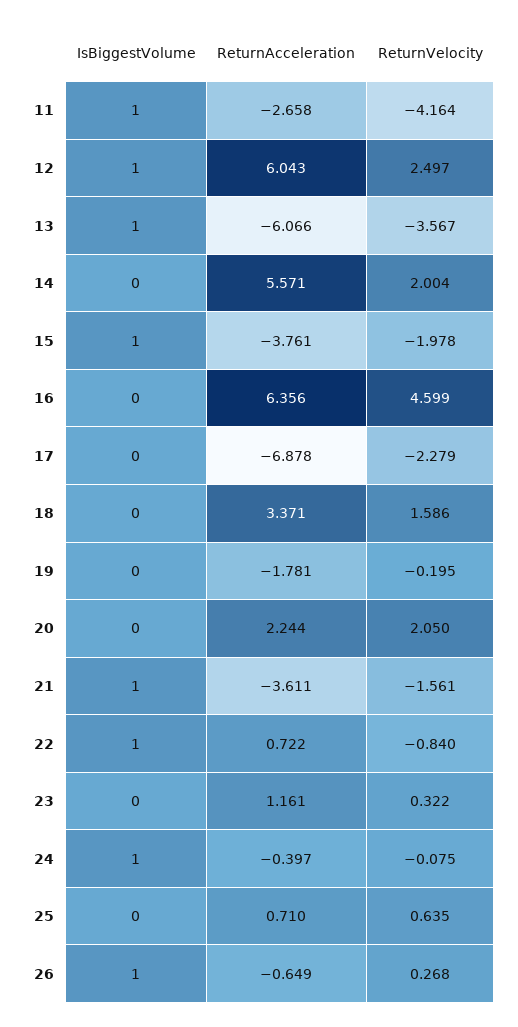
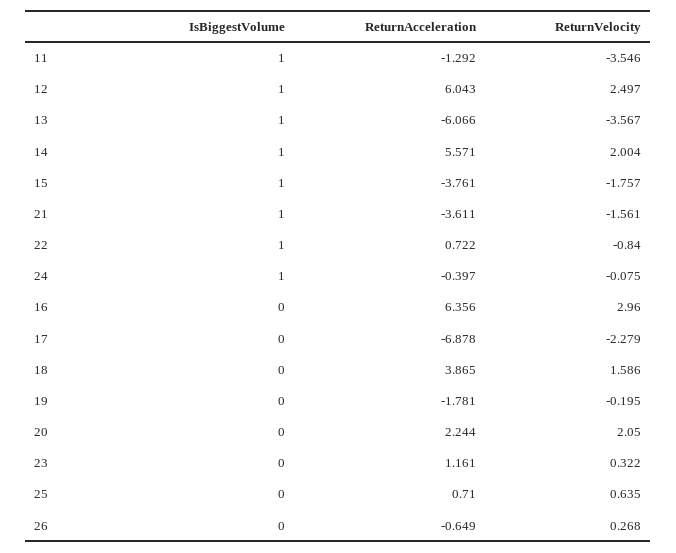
  {
    "IsBiggestVolume": {
      "11": 1,
      "12": 1,
      "13": 1,
-     "14": 0,
+     "14": 1,
      "15": 1,
      "16": 0,
      "17": 0,
      "18": 0,
      "19": 0,
      "20": 0,
      "21": 1,
      "22": 1,
      "23": 0,
      "24": 1,
      "25": 0,
-     "26": 1
+     "26": 0
    },
    "ReturnAcceleration": {
-     "11": -2.658,
+     "11": -1.292,
      "12": 6.043,
      "13": -6.066,
      "14": 5.571,
      "15": -3.761,
      "16": 6.356,
      "17": -6.878,
-     "18": 3.371,
+     "18": 3.865,
      "19": -1.781,
      "20": 2.244,
      "21": -3.611,
      "22": 0.722,
      "23": 1.161,
      "24": -0.397,
      "25": 0.71,
      "26": -0.649
    },
    "ReturnVelocity": {
-     "11": -4.164,
+     "11": -3.546,
      "12": 2.497,
      "13": -3.567,
      "14": 2.004,
-     "15": -1.978,
+     "15": -1.757,
-     "16": 4.599,
+     "16": 2.96,
      "17": -2.279,
      "18": 1.586,
      "19": -0.195,
      "20": 2.05,
      "21": -1.561,
      "22": -0.84,
      "23": 0.322,
      "24": -0.075,
      "25": 0.635,
      "26": 0.268
    }
  }

